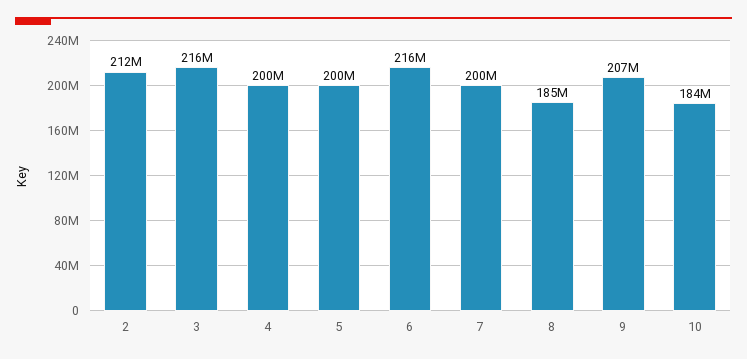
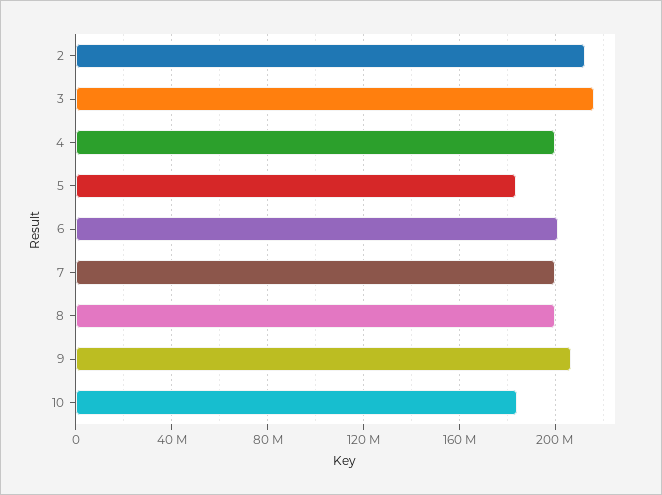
  {
    "2": 212000000,
    "3": 216000000,
    "4": 200000000,
-   "5": 200000000,
+   "5": 185000000,
-   "6": 216000000,
+   "6": 200000000,
    "7": 200000000,
-   "8": 185000000,
+   "8": 200000000,
    "9": 207000000,
    "10": 184000000
  }

